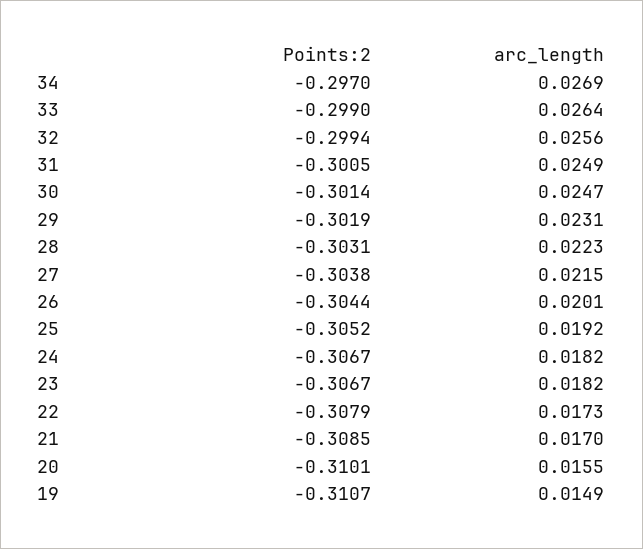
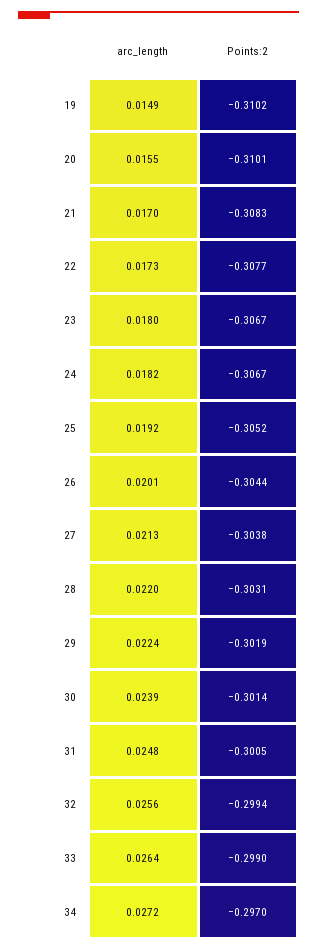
  {
    "Points:2": {
      "34": -0.297,
      "33": -0.299,
      "32": -0.2994,
      "31": -0.3005,
      "30": -0.3014,
      "29": -0.3019,
      "28": -0.3031,
      "27": -0.3038,
      "26": -0.3044,
      "25": -0.3052,
      "24": -0.3067,
      "23": -0.3067,
-     "22": -0.3079,
+     "22": -0.3077,
-     "21": -0.3085,
+     "21": -0.3083,
      "20": -0.3101,
-     "19": -0.3107
+     "19": -0.3102
    },
    "arc_length": {
-     "34": 0.0269,
+     "34": 0.0272,
      "33": 0.0264,
      "32": 0.0256,
-     "31": 0.0249,
+     "31": 0.0248,
-     "30": 0.0247,
+     "30": 0.0239,
-     "29": 0.0231,
+     "29": 0.0224,
-     "28": 0.0223,
+     "28": 0.022,
-     "27": 0.0215,
+     "27": 0.0213,
      "26": 0.0201,
      "25": 0.0192,
      "24": 0.0182,
-     "23": 0.0182,
+     "23": 0.018,
      "22": 0.0173,
      "21": 0.017,
      "20": 0.0155,
      "19": 0.0149
    }
  }

